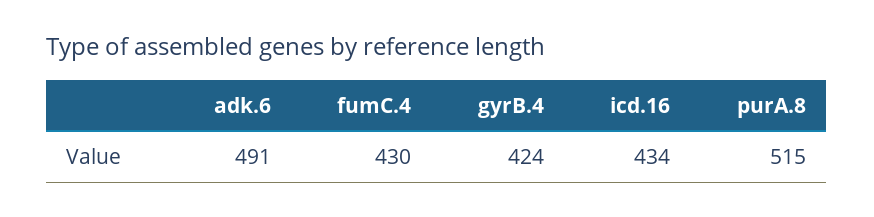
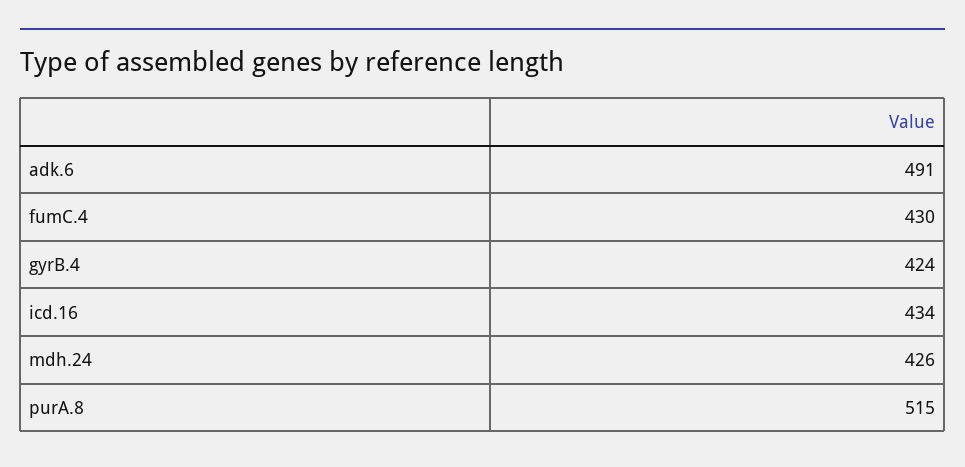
  {
    "adk.6": 491,
    "fumC.4": 430,
    "gyrB.4": 424,
    "icd.16": 434,
-   "purA.8": 515
+   "purA.8": 515,
+   "mdh.24": 426
  }

